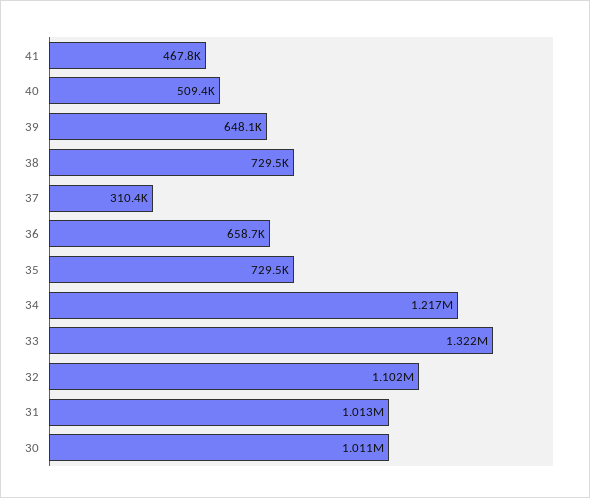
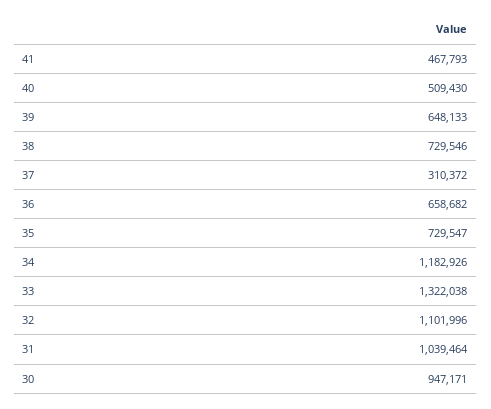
  {
    "41": 467793,
    "40": 509430,
    "39": 648133,
    "38": 729546,
    "37": 310372,
    "36": 658682,
    "35": 729547,
-   "34": 1217000,
+   "34": 1182926,
    "33": 1322038,
    "32": 1101996,
-   "31": 1013000,
+   "31": 1039464,
-   "30": 1011000
+   "30": 947171
  }

